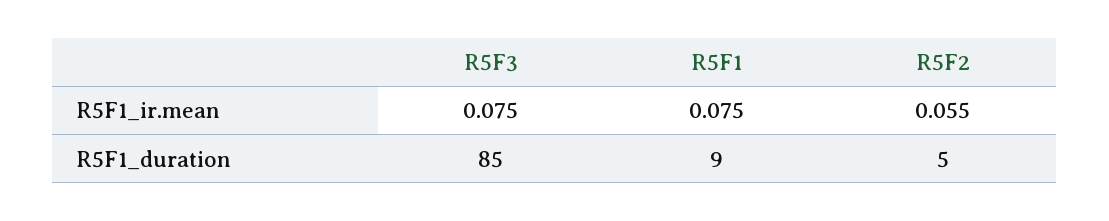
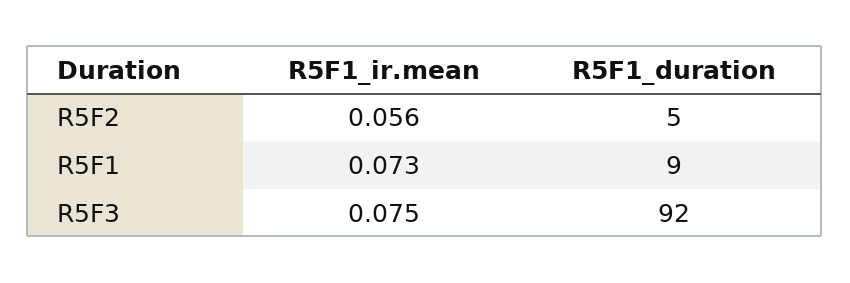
  {
    "R5F3": {
      "R5F1_ir.mean": 0.075,
-     "R5F1_duration": 85
+     "R5F1_duration": 92
    },
    "R5F1": {
-     "R5F1_ir.mean": 0.075,
+     "R5F1_ir.mean": 0.073,
      "R5F1_duration": 9
    },
    "R5F2": {
-     "R5F1_ir.mean": 0.055,
+     "R5F1_ir.mean": 0.056,
      "R5F1_duration": 5
    }
  }

